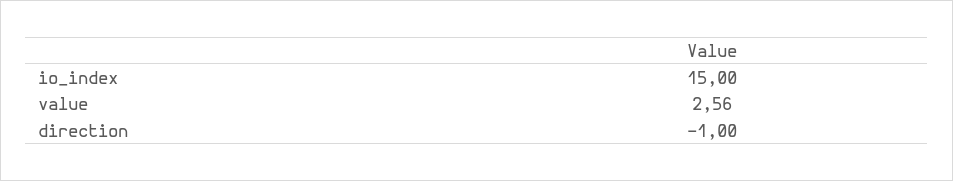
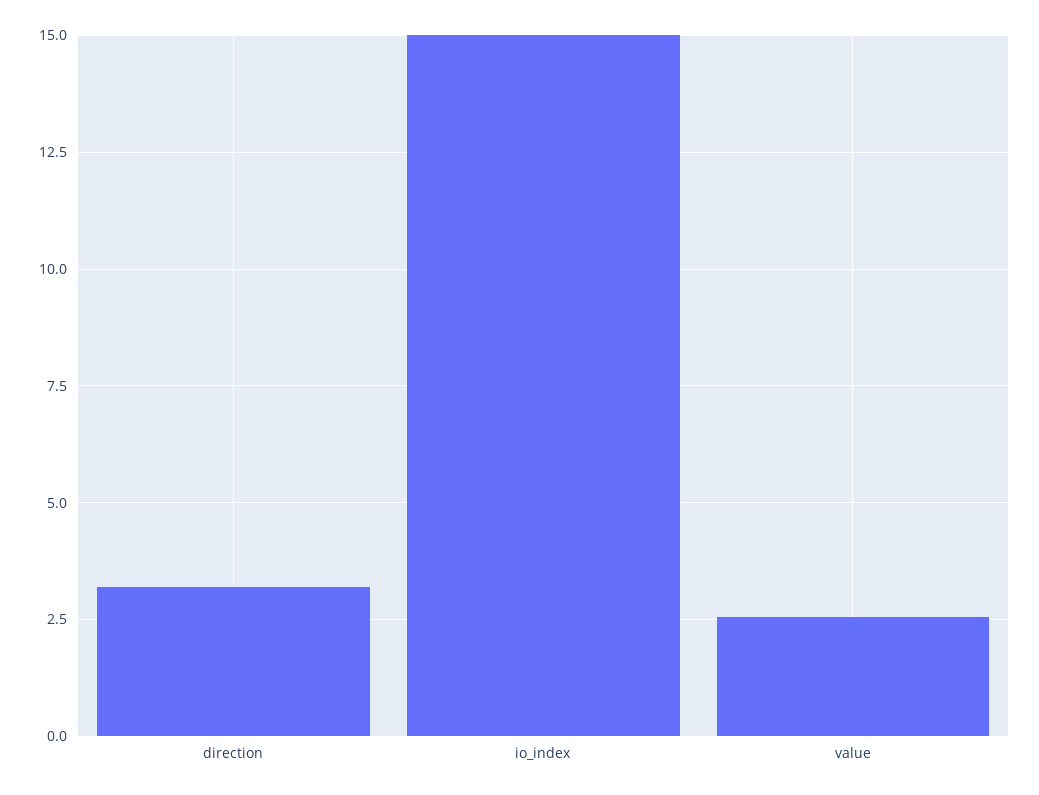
  {
    "io_index": 15,
    "value": 2.56,
-   "direction": -1
+   "direction": 3.25
  }

